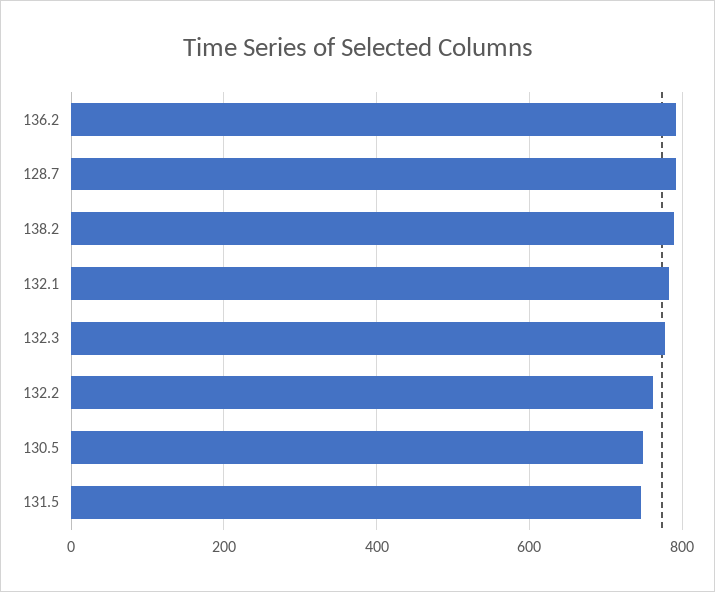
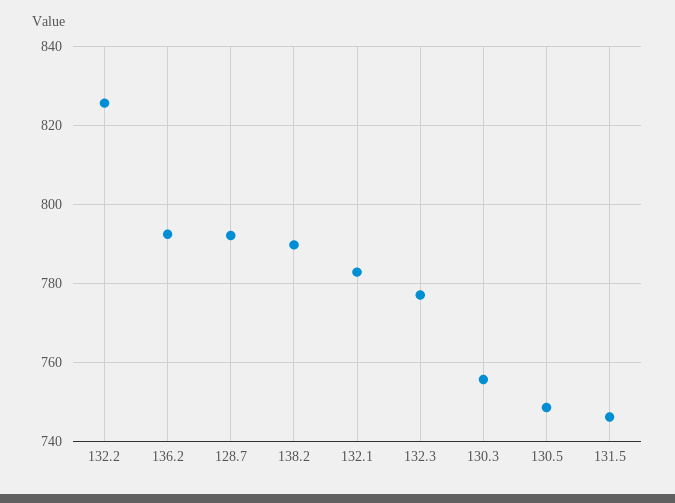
  {
    "136.2": 792,
    "128.7": 792,
    "138.2": 790,
    "132.1": 782,
    "132.3": 778,
-   "132.2": 760,
+   "132.2": 826,
    "130.5": 748,
-   "131.5": 746
+   "131.5": 746,
+   "130.3": 756
  }

